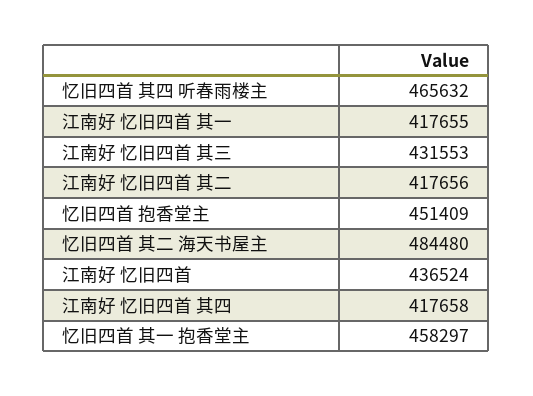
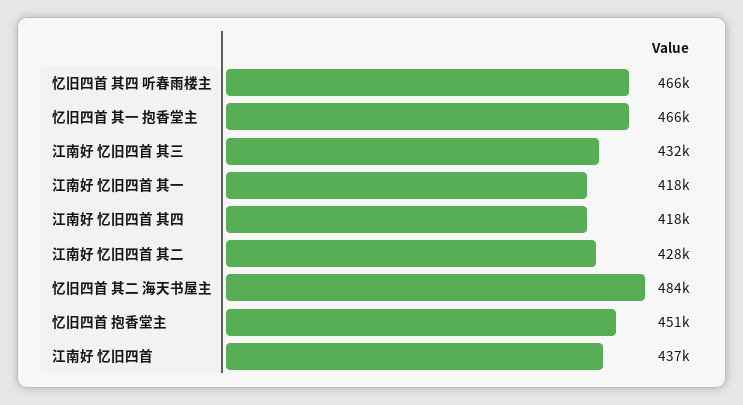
  {
    "忆旧四首 其四 听春雨楼主": 465632,
    "江南好 忆旧四首 其一": 417655,
    "江南好 忆旧四首 其三": 431553,
-   "江南好 忆旧四首 其二": 417656,
+   "江南好 忆旧四首 其二": 428000,
    "忆旧四首 抱香堂主": 451409,
    "忆旧四首 其二 海天书屋主": 484480,
    "江南好 忆旧四首": 436524,
    "江南好 忆旧四首 其四": 417658,
-   "忆旧四首 其一 抱香堂主": 458297
+   "忆旧四首 其一 抱香堂主": 466000
  }

